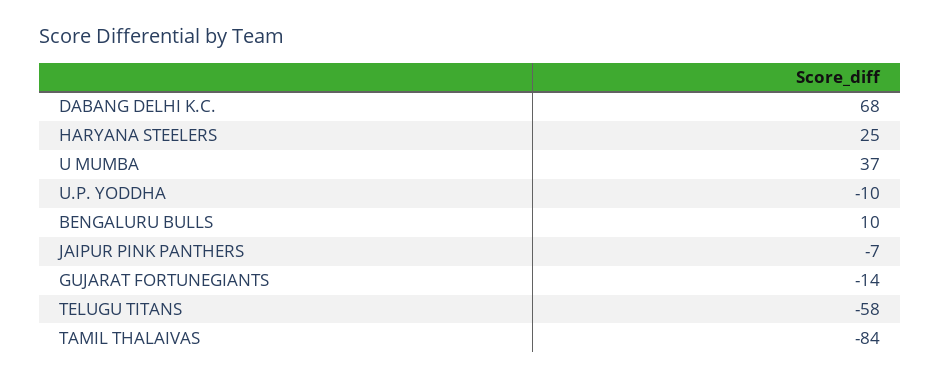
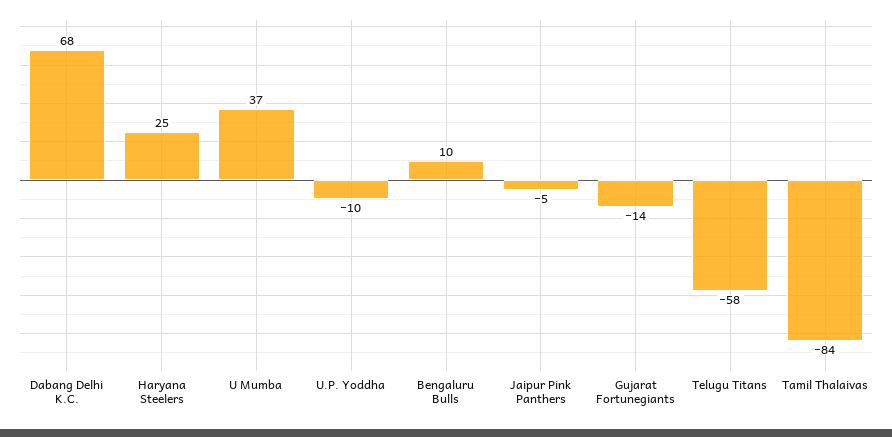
  {
    "DABANG DELHI K.C.": 68,
    "HARYANA STEELERS": 25,
    "U MUMBA": 37,
    "U.P. YODDHA": -10,
    "BENGALURU BULLS": 10,
-   "JAIPUR PINK PANTHERS": -7,
+   "JAIPUR PINK PANTHERS": -5,
    "GUJARAT FORTUNEGIANTS": -14,
    "TELUGU TITANS": -58,
    "TAMIL THALAIVAS": -84
  }

